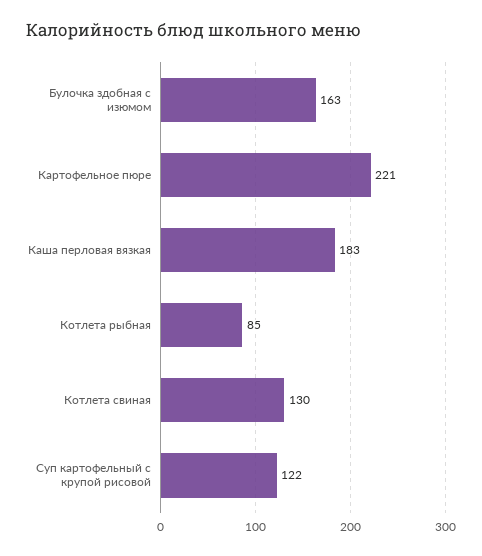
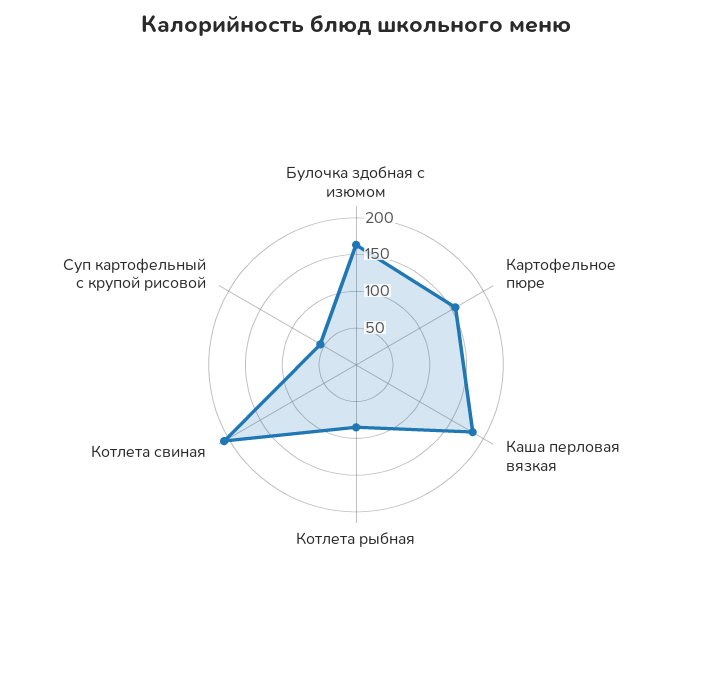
  {
    "Булочка здобная с изюмом": 163,
-   "Картофельное пюре": 221,
+   "Картофельное пюре": 150,
    "Каша перловая вязкая": 183,
    "Котлета рыбная": 85,
-   "Котлета свиная": 130,
+   "Котлета свиная": 200,
-   "Суп картофельный с крупой рисовой": 122
+   "Суп картофельный с крупой рисовой": 50
  }

